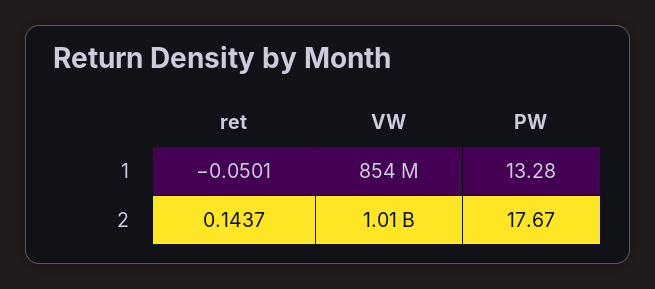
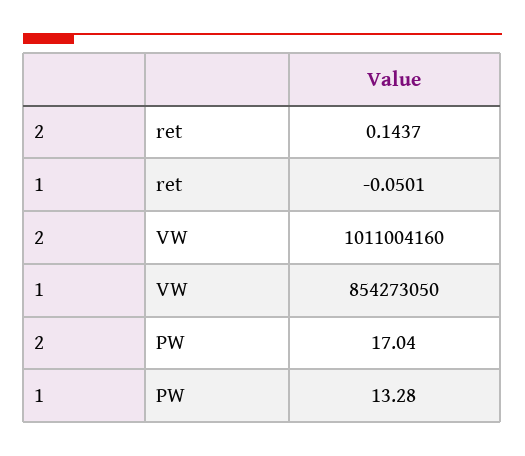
  {
    "ret": {
      "1": -0.0501,
      "2": 0.1437
    },
    "VW": {
      "1": 854273050,
      "2": 1011004160
    },
    "PW": {
      "1": 13.28,
-     "2": 17.67
+     "2": 17.04
    }
  }

